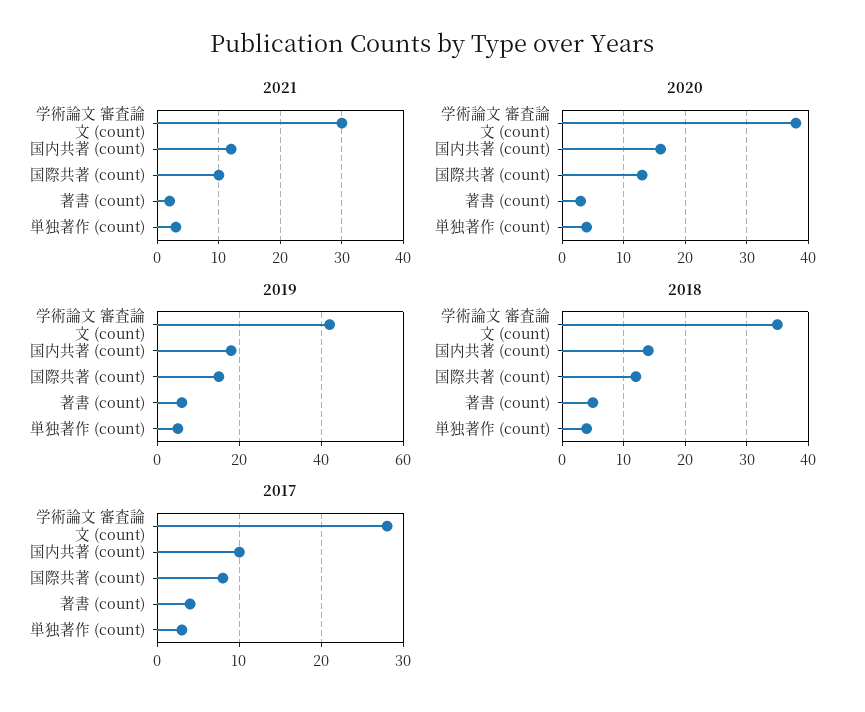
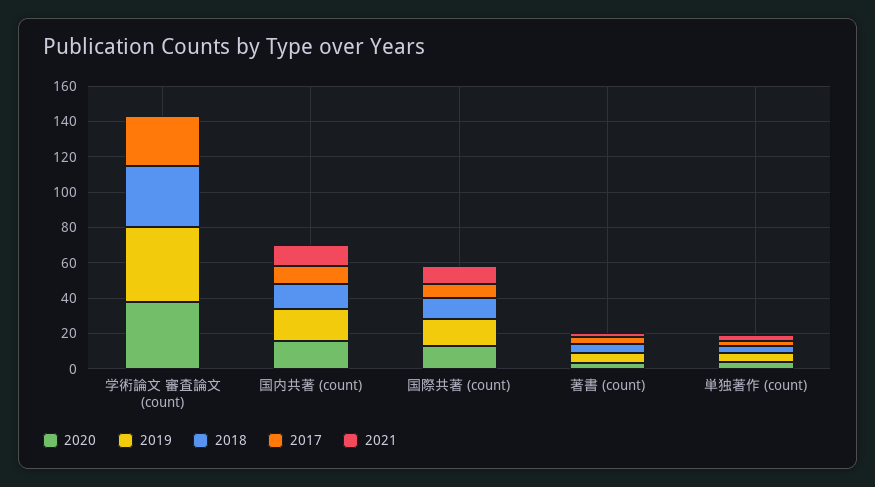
  {
    "2021": {
-     "学術論文 審査論文 (count)": 30,
+     "学術論文 審査論文 (count)": 0,
      "国内共著 (count)": 12,
      "国際共著 (count)": 10,
      "著書 (count)": 2,
      "単独著作 (count)": 3
    },
    "2020": {
      "学術論文 審査論文 (count)": 38,
      "国内共著 (count)": 16,
      "国際共著 (count)": 13,
      "著書 (count)": 3,
      "単独著作 (count)": 4
    },
    "2019": {
      "学術論文 審査論文 (count)": 40,
      "国内共著 (count)": 20,
      "国際共著 (count)": 15,
      "著書 (count)": 5,
      "単独著作 (count)": 5
    },
    "2018": {
      "学術論文 審査論文 (count)": 35,
      "国内共著 (count)": 14,
      "国際共著 (count)": 12,
      "著書 (count)": 5,
      "単独著作 (count)": 4
    },
    "2017": {
      "学術論文 審査論文 (count)": 28,
      "国内共著 (count)": 10,
      "国際共著 (count)": 8,
      "著書 (count)": 4,
      "単独著作 (count)": 3
    }
  }

